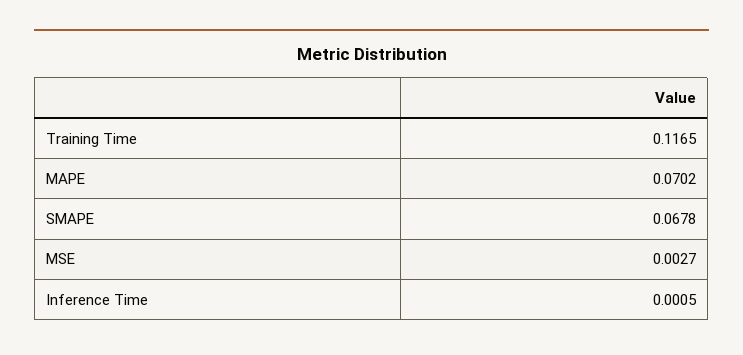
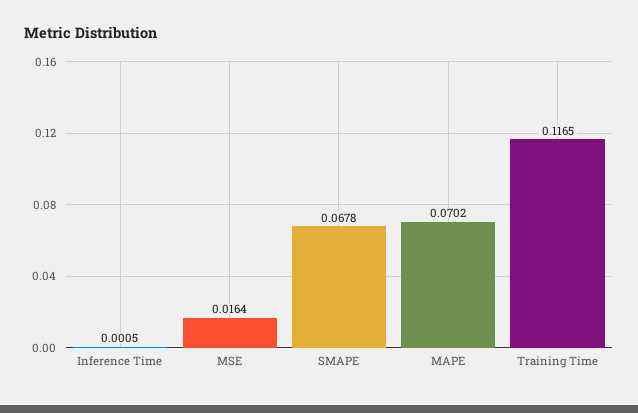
  {
    "Training Time": 0.1165,
    "MAPE": 0.0702,
    "SMAPE": 0.0678,
-   "MSE": 0.0027,
+   "MSE": 0.0164,
    "Inference Time": 0.0005
  }

